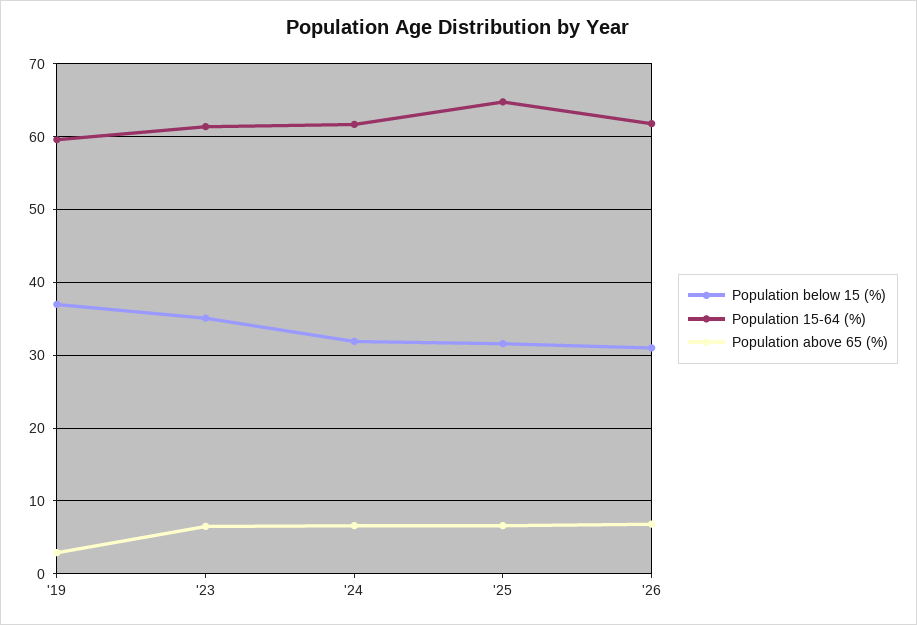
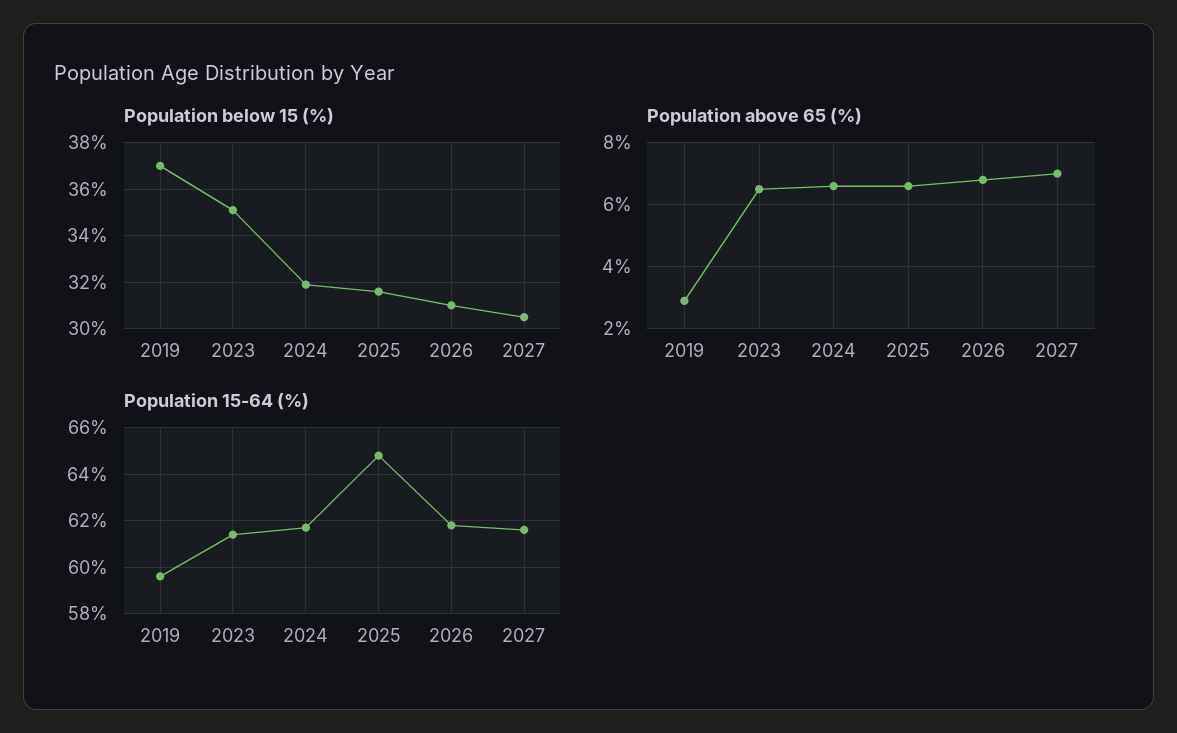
  {
    "Population below 15 (%)": {
      "'19": 37,
      "'23": 35,
      "'24": 32,
      "'25": 31.5,
-     "'26": 31
+     "'26": 31,
+     "2027": 30.5
    },
    "Population 15-64 (%)": {
      "'19": 59.5,
      "'23": 61.5,
      "'24": 61.5,
      "'25": 65,
-     "'26": 62
+     "'26": 62,
+     "2027": 61.5
    },
    "Population above 65 (%)": {
      "'19": 3,
      "'23": 6.5,
      "'24": 6.5,
      "'25": 6.5,
-     "'26": 7
+     "'26": 7,
+     "2027": 7
    }
  }

